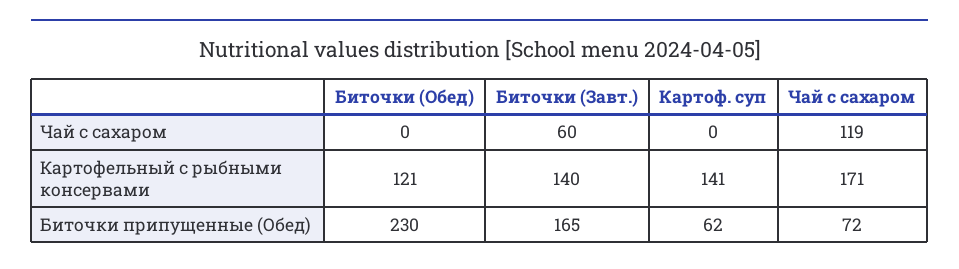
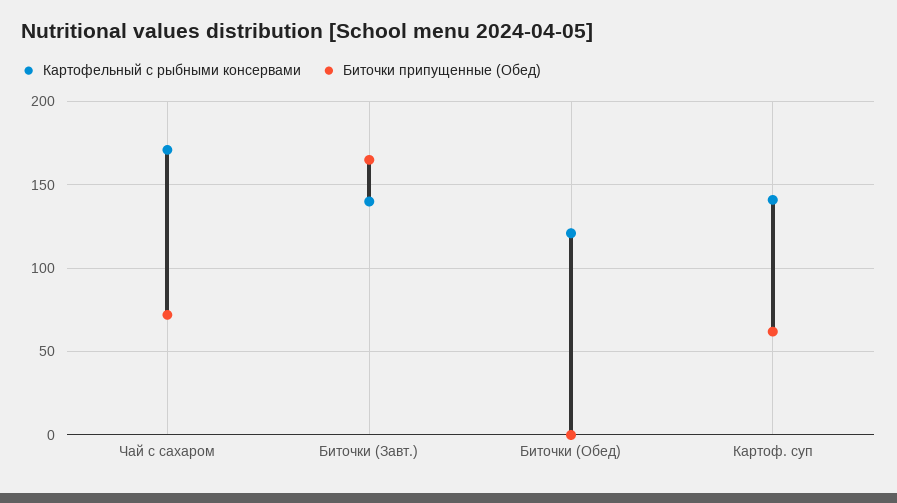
  {
-   "Чай с сахаром": {
-     "Биточки (Обед)": 0,
-     "Биточки (Завт.)": 60,
-     "Картоф. суп": 0,
-     "Чай с сахаром": 119
-   },
    "Картофельный с рыбными консервами": {
      "Биточки (Обед)": 121,
      "Биточки (Завт.)": 140,
      "Картоф. суп": 141,
      "Чай с сахаром": 171
    },
    "Биточки припущенные (Обед)": {
-     "Биточки (Обед)": 230,
+     "Биточки (Обед)": 0,
      "Биточки (Завт.)": 165,
      "Картоф. суп": 62,
      "Чай с сахаром": 72
    }
  }

